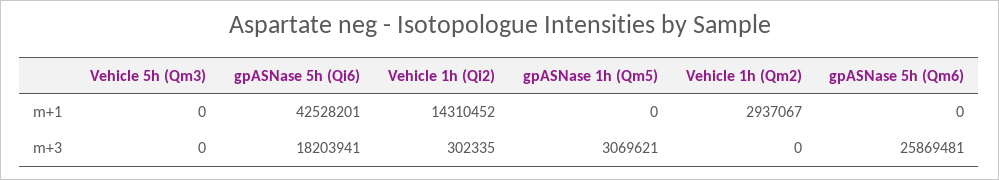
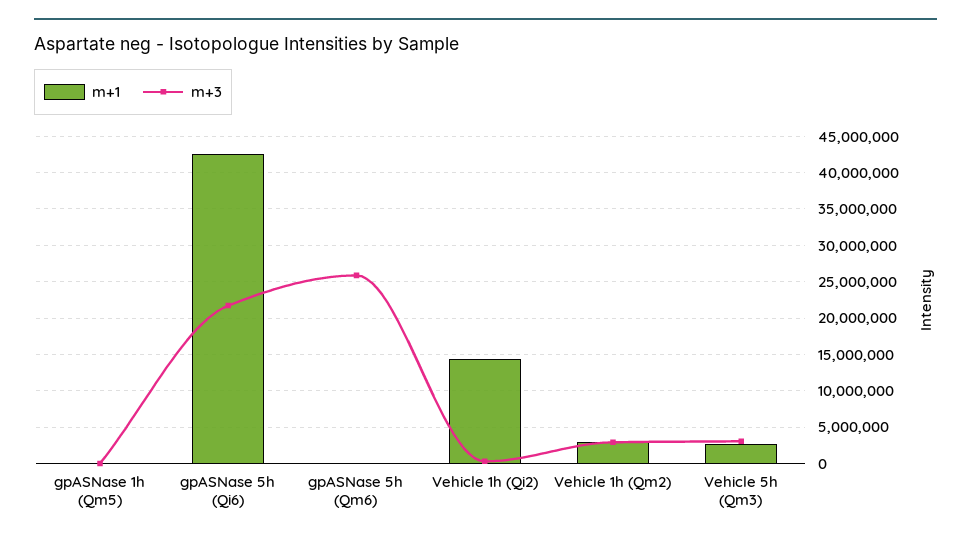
  {
    "m+1": {
-     "Vehicle 5h (Qm3)": 0,
+     "Vehicle 5h (Qm3)": 3000000,
      "gpASNase 5h (Qi6)": 42528201,
      "Vehicle 1h (Qi2)": 14310452,
      "gpASNase 1h (Qm5)": 0,
      "Vehicle 1h (Qm2)": 2937067,
      "gpASNase 5h (Qm6)": 0
    },
    "m+3": {
-     "Vehicle 5h (Qm3)": 0,
+     "Vehicle 5h (Qm3)": 3000000,
-     "gpASNase 5h (Qi6)": 18203941,
+     "gpASNase 5h (Qi6)": 22000000,
      "Vehicle 1h (Qi2)": 302335,
-     "gpASNase 1h (Qm5)": 3069621,
+     "gpASNase 1h (Qm5)": 0,
-     "Vehicle 1h (Qm2)": 0,
+     "Vehicle 1h (Qm2)": 3000000,
      "gpASNase 5h (Qm6)": 25869481
    }
  }

